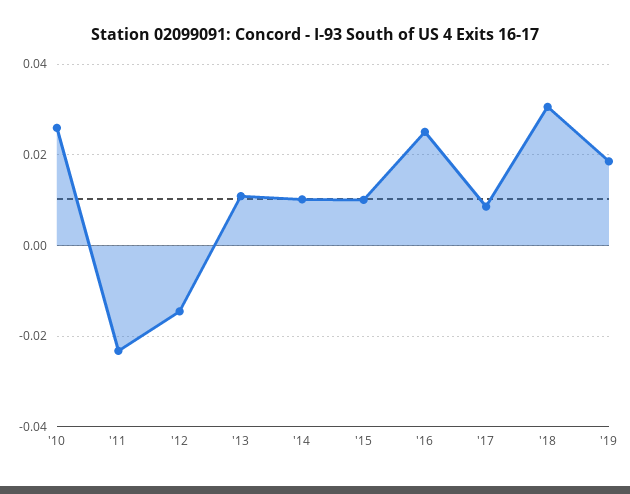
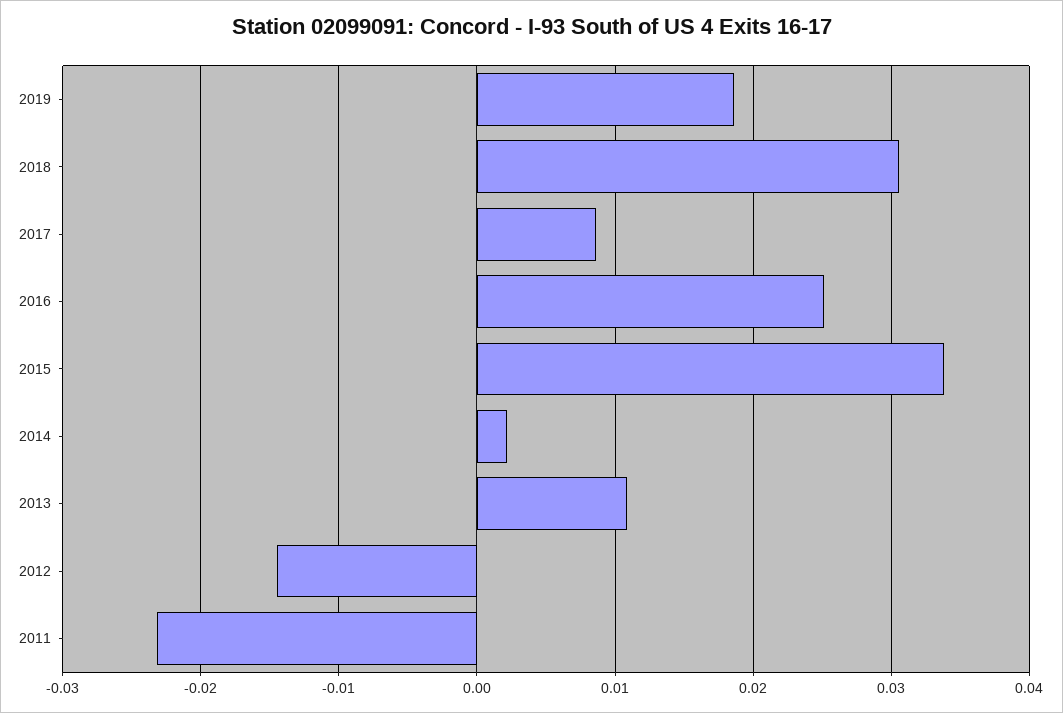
  {
-   "'10": 0.026,
    "'11": -0.023,
    "'12": -0.015,
    "'13": 0.011,
-   "'14": 0.01,
+   "'14": 0.002,
-   "'15": 0.01,
+   "'15": 0.034,
    "'16": 0.025,
    "'17": 0.009,
    "'18": 0.031,
    "'19": 0.019
  }

